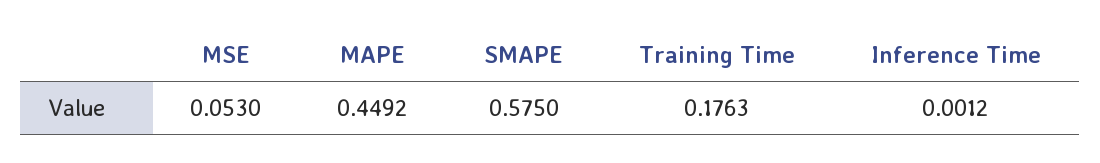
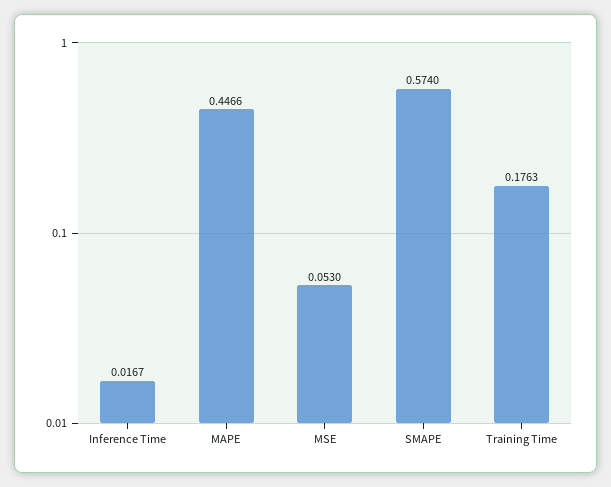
  {
    "MSE": 0.053,
-   "MAPE": 0.4492,
+   "MAPE": 0.4466,
-   "SMAPE": 0.575,
+   "SMAPE": 0.574,
    "Training Time": 0.1763,
-   "Inference Time": 0.0012
+   "Inference Time": 0.0167
  }

